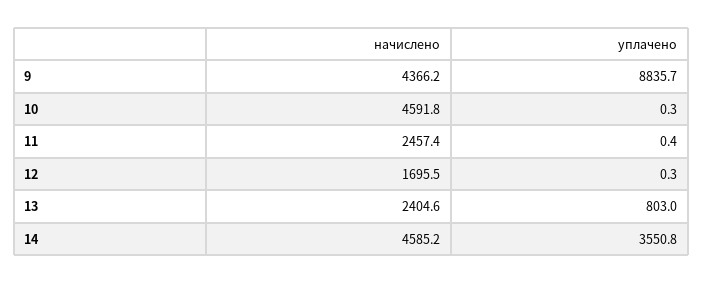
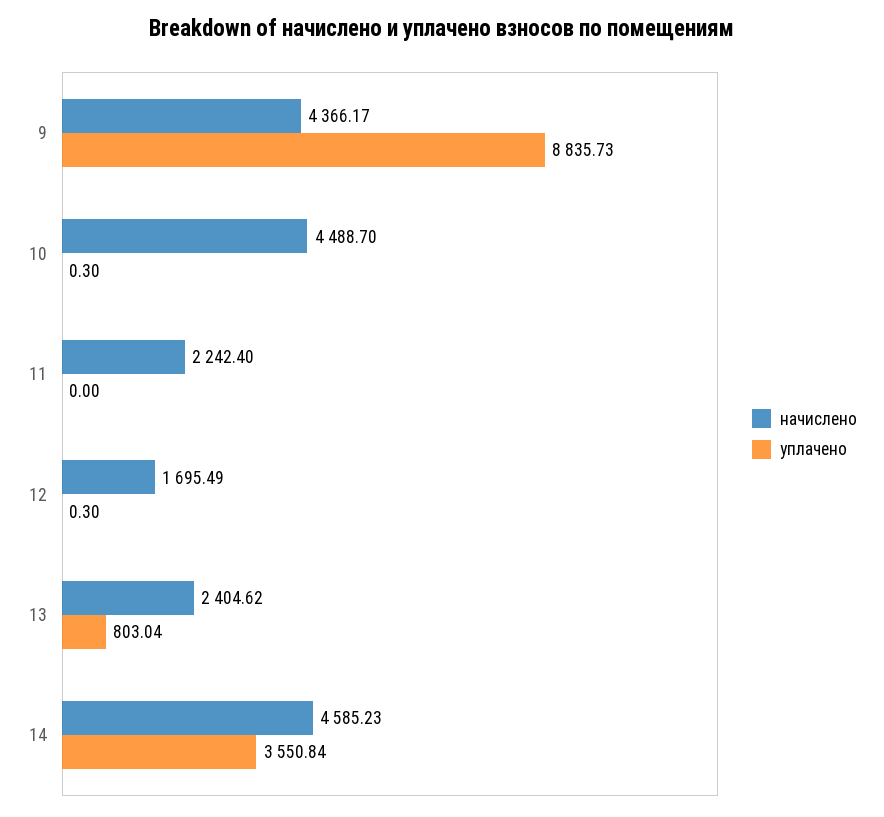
  {
    "начислено": {
      "9": 4366.17,
-     "10": 4591.8,
+     "10": 4488.7,
-     "11": 2457.4,
+     "11": 2242.4,
      "12": 1695.49,
      "13": 2404.62,
      "14": 4585.23
    },
    "уплачено": {
      "9": 8835.73,
      "10": 0.3,
-     "11": 0.4,
+     "11": 0,
      "12": 0.3,
      "13": 803.04,
      "14": 3550.84
    }
  }

